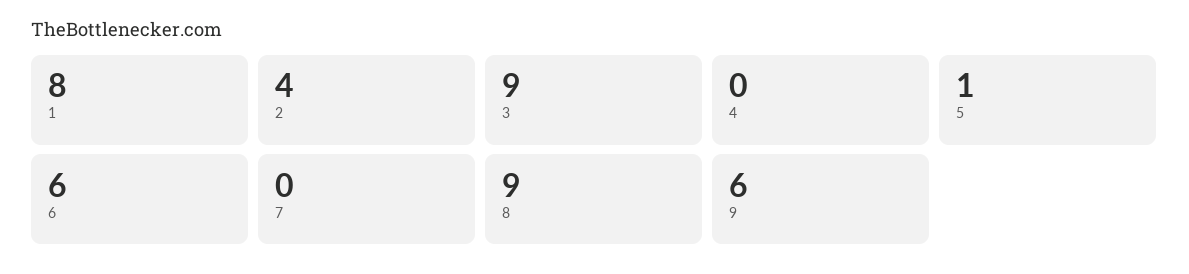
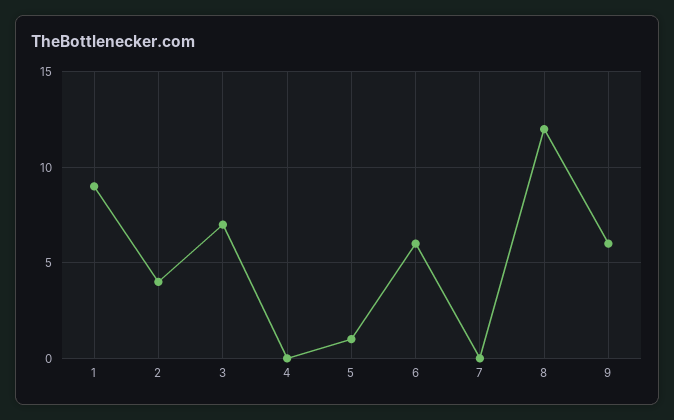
  {
-   "1": 8,
+   "1": 9,
    "2": 4,
-   "3": 9,
+   "3": 7,
    "4": 0,
    "5": 1,
    "6": 6,
    "7": 0,
-   "8": 9,
+   "8": 12,
    "9": 6
  }

